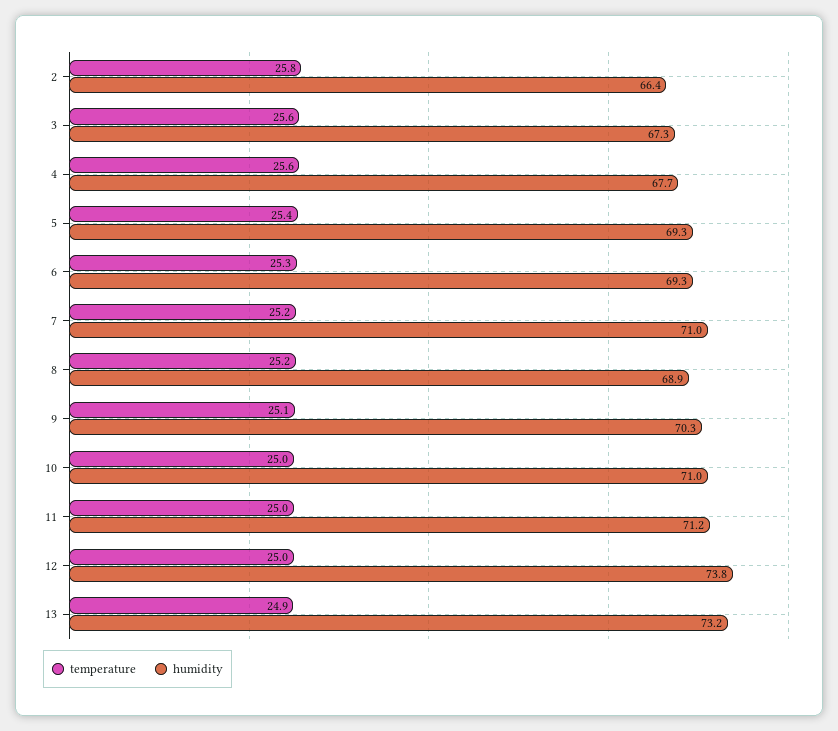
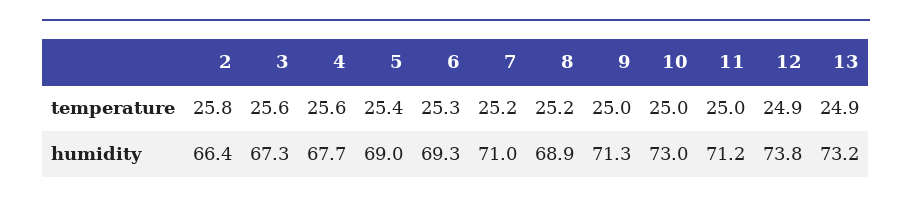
  {
    "temperature": {
      "2": 25.8,
      "3": 25.6,
      "4": 25.6,
      "5": 25.4,
      "6": 25.3,
      "7": 25.2,
      "8": 25.2,
-     "9": 25.1,
+     "9": 25,
      "10": 25,
      "11": 25,
-     "12": 25,
+     "12": 24.9,
      "13": 24.9
    },
    "humidity": {
      "2": 66.4,
      "3": 67.3,
      "4": 67.7,
-     "5": 69.3,
+     "5": 69,
      "6": 69.3,
      "7": 71,
      "8": 68.9,
-     "9": 70.3,
+     "9": 71.3,
-     "10": 71,
+     "10": 73,
      "11": 71.2,
      "12": 73.8,
      "13": 73.2
    }
  }

